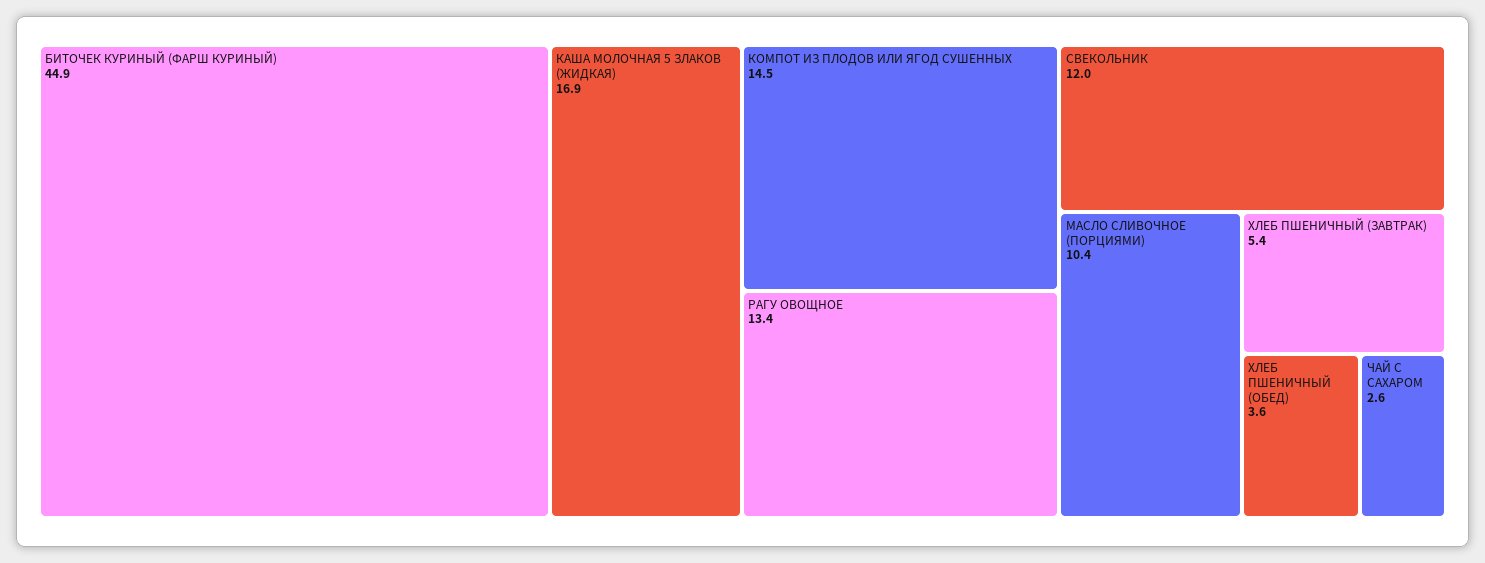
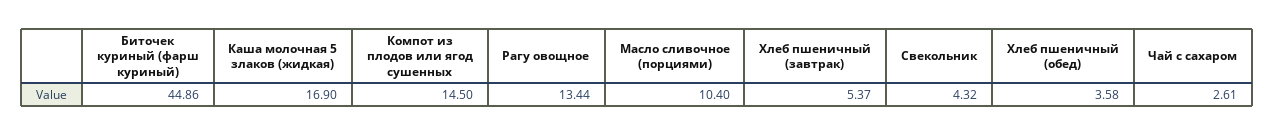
  {
    "БИТОЧЕК КУРИНЫЙ (ФАРШ КУРИНЫЙ)": 44.86,
    "КАША МОЛОЧНАЯ 5 ЗЛАКОВ (ЖИДКАЯ)": 16.9,
    "КОМПОТ ИЗ ПЛОДОВ ИЛИ ЯГОД СУШЕННЫХ": 14.5,
    "РАГУ ОВОЩНОЕ": 13.44,
-   "СВЕКОЛЬНИК": 12,
+   "СВЕКОЛЬНИК": 4.32,
    "МАСЛО СЛИВОЧНОЕ (ПОРЦИЯМИ)": 10.4,
    "ХЛЕБ ПШЕНИЧНЫЙ (ЗАВТРАК)": 5.37,
    "ХЛЕБ ПШЕНИЧНЫЙ (ОБЕД)": 3.58,
    "ЧАЙ С САХАРОМ": 2.61
  }

